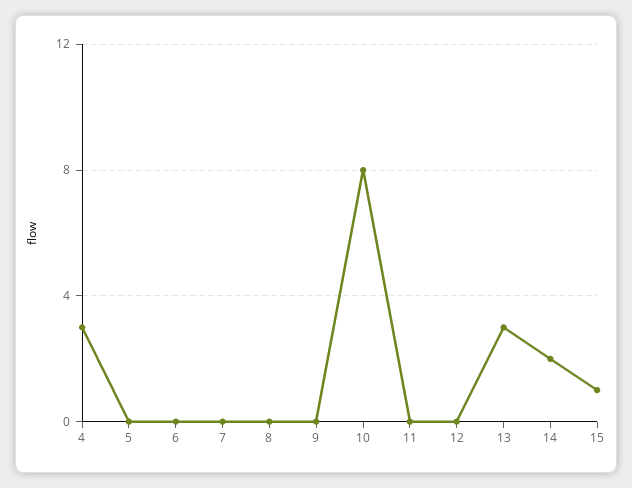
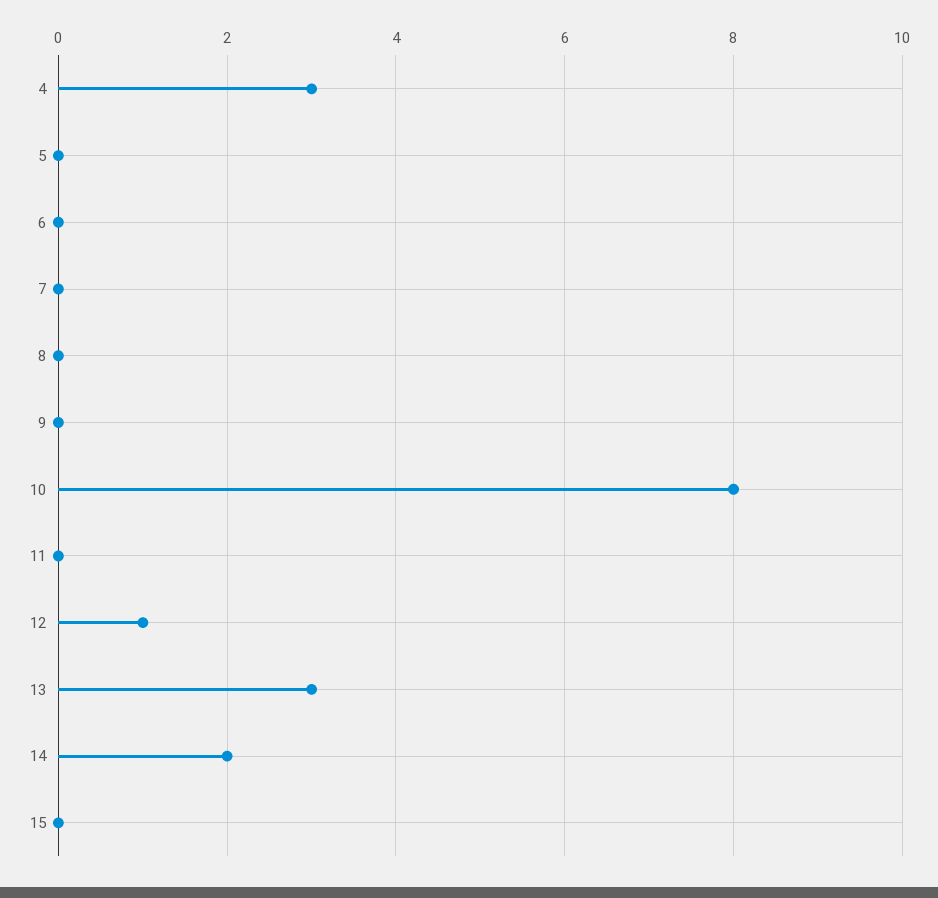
  {
    "4": 3,
    "5": 0,
    "6": 0,
    "7": 0,
    "8": 0,
    "9": 0,
    "10": 8,
    "11": 0,
-   "12": 0,
+   "12": 1,
    "13": 3,
    "14": 2,
-   "15": 1
+   "15": 0
  }

